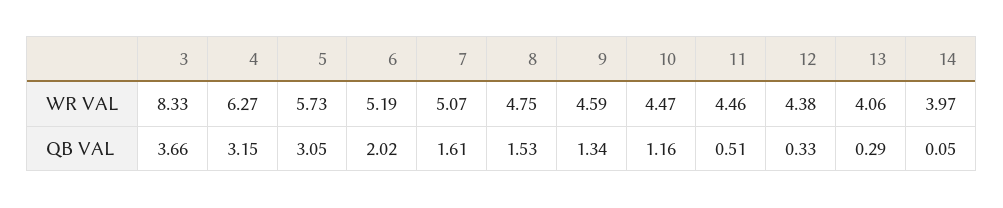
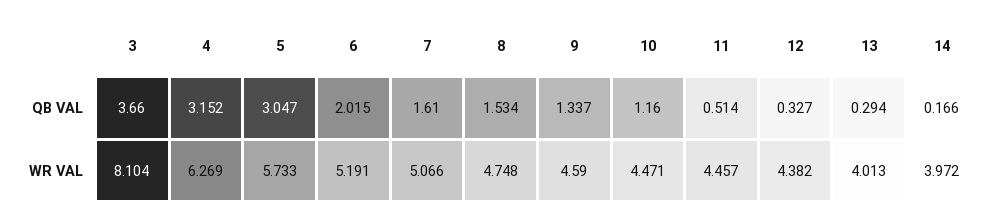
  {
    "3": {
-     "WR VAL": 8.33,
+     "WR VAL": 8.104,
      "QB VAL": 3.66
    },
    "4": {
      "WR VAL": 6.269,
      "QB VAL": 3.152
    },
    "5": {
      "WR VAL": 5.733,
      "QB VAL": 3.047
    },
    "6": {
      "WR VAL": 5.191,
      "QB VAL": 2.015
    },
    "7": {
      "WR VAL": 5.066,
      "QB VAL": 1.61
    },
    "8": {
      "WR VAL": 4.748,
      "QB VAL": 1.534
    },
    "9": {
      "WR VAL": 4.59,
      "QB VAL": 1.337
    },
    "10": {
      "WR VAL": 4.471,
      "QB VAL": 1.16
    },
    "11": {
      "WR VAL": 4.457,
      "QB VAL": 0.514
    },
    "12": {
      "WR VAL": 4.382,
      "QB VAL": 0.327
    },
    "13": {
-     "WR VAL": 4.06,
+     "WR VAL": 4.013,
      "QB VAL": 0.294
    },
    "14": {
      "WR VAL": 3.972,
-     "QB VAL": 0.05
+     "QB VAL": 0.166
    }
  }

